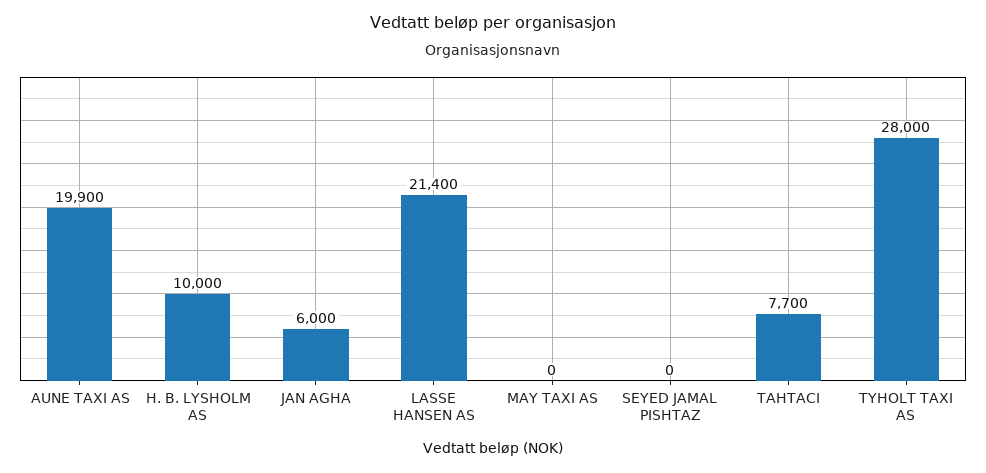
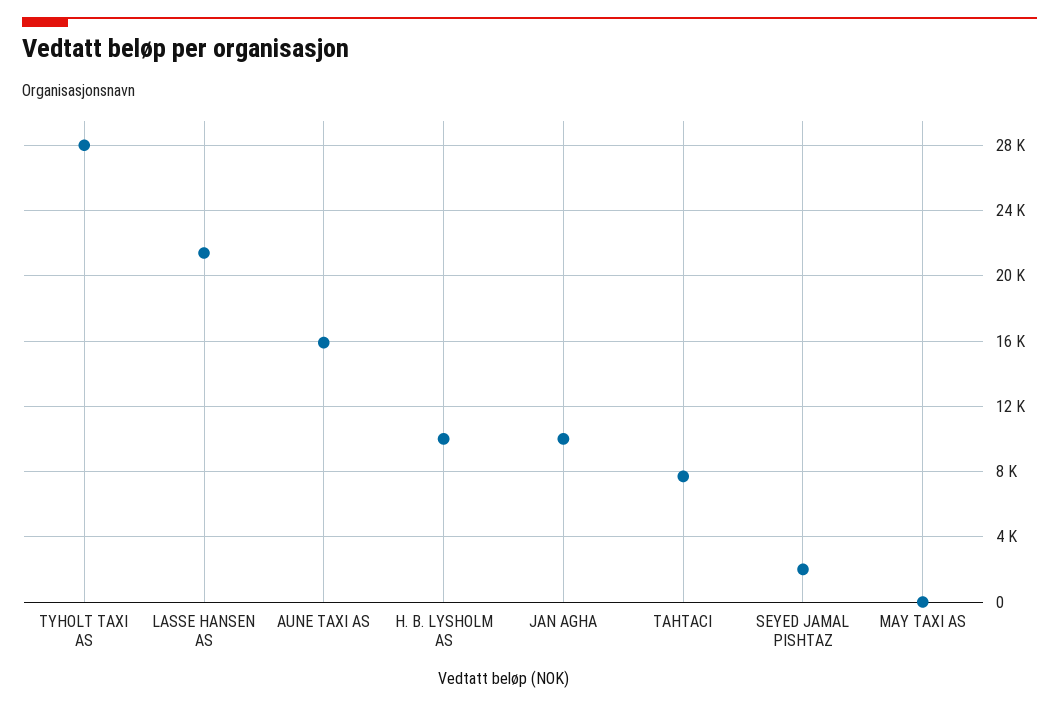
  {
-   "AUNE TAXI AS": 19900,
+   "AUNE TAXI AS": 16000,
    "H. B. LYSHOLM AS": 10000,
-   "JAN AGHA": 6000,
+   "JAN AGHA": 10000,
    "LASSE HANSEN AS": 21400,
    "MAY TAXI AS": 0,
-   "SEYED JAMAL PISHTAZ": 0,
+   "SEYED JAMAL PISHTAZ": 2000,
    "TAHTACI": 7700,
    "TYHOLT TAXI AS": 28000
  }

